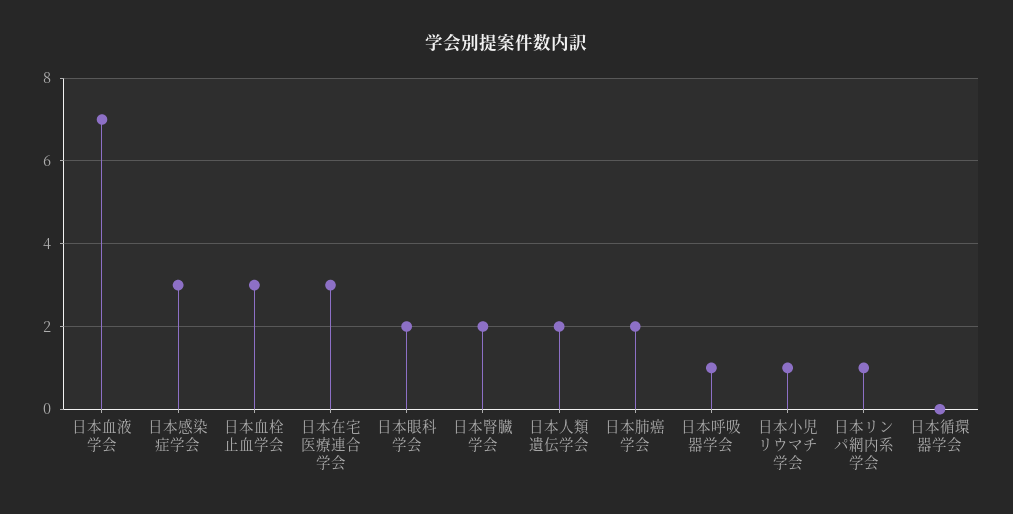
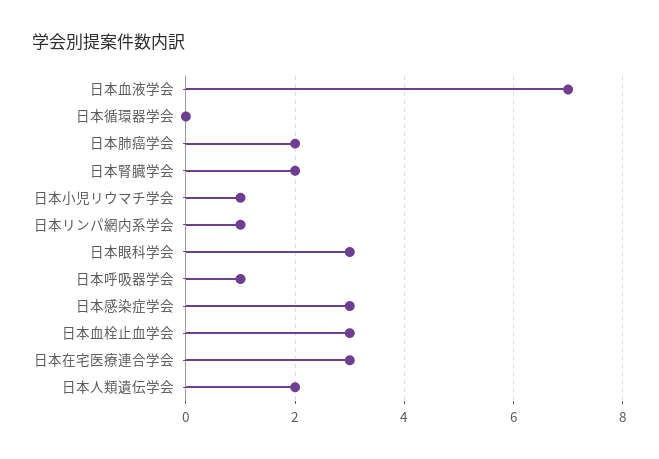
  {
    "日本血液学会": 7,
    "日本感染症学会": 3,
    "日本血栓止血学会": 3,
    "日本在宅医療連合学会": 3,
-   "日本眼科学会": 2,
+   "日本眼科学会": 3,
    "日本腎臓学会": 2,
    "日本人類遺伝学会": 2,
    "日本肺癌学会": 2,
    "日本呼吸器学会": 1,
    "日本小児リウマチ学会": 1,
    "日本リンパ網内系学会": 1,
    "日本循環器学会": 0
  }

